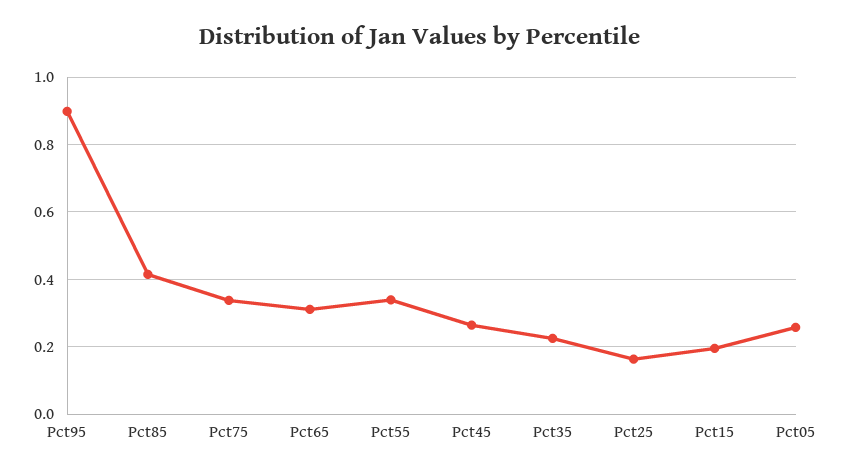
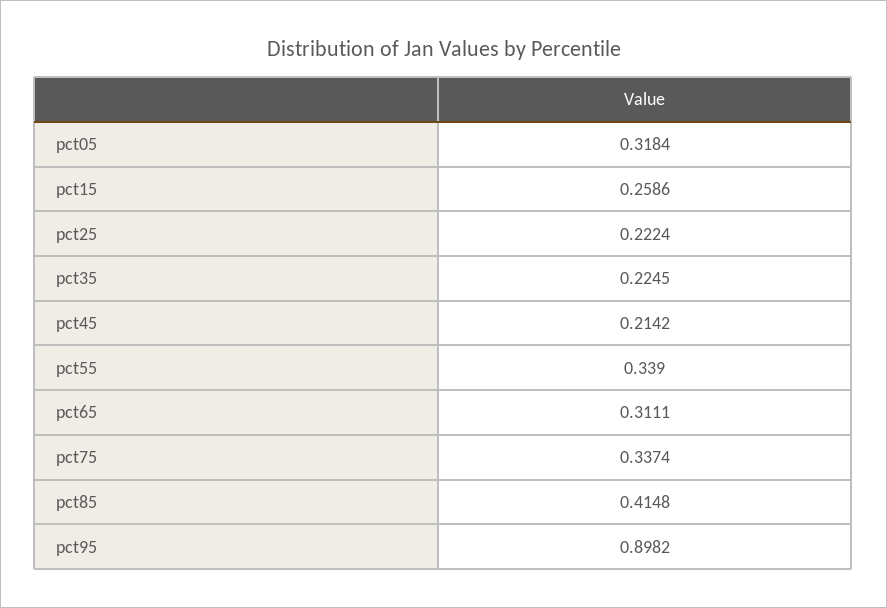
  {
    "Pct95": 0.8982,
    "Pct85": 0.4148,
    "Pct75": 0.3374,
    "Pct65": 0.3111,
    "Pct55": 0.339,
-   "Pct45": 0.26,
+   "Pct45": 0.2142,
    "Pct35": 0.2245,
-   "Pct25": 0.16,
+   "Pct25": 0.2224,
-   "Pct15": 0.2,
+   "Pct15": 0.2586,
-   "Pct05": 0.26
+   "Pct05": 0.3184
  }

